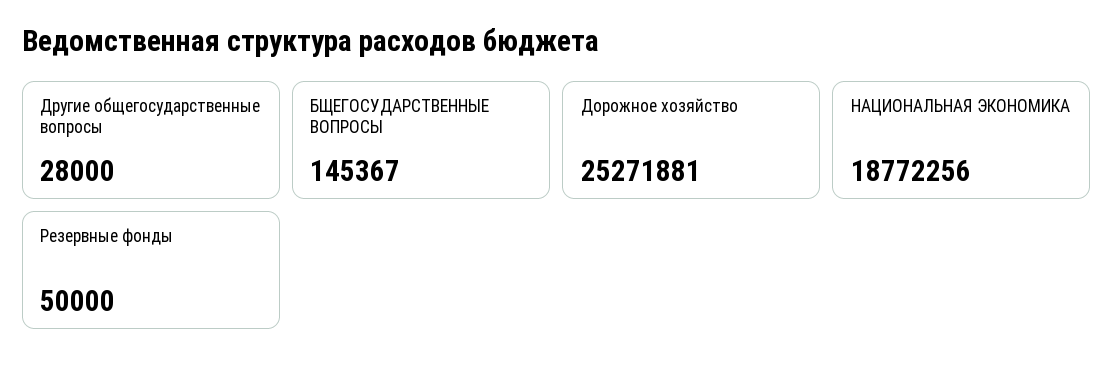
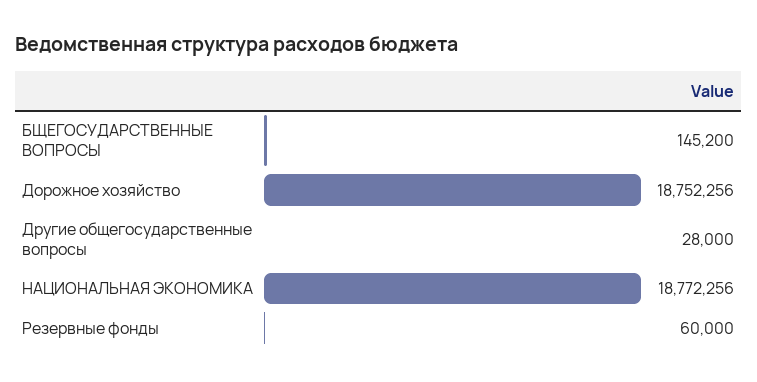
  {
    "Другие общегосударственные вопросы": 28000,
-   "БЩЕГОСУДАРСТВЕННЫЕ ВОПРОСЫ": 145367,
+   "БЩЕГОСУДАРСТВЕННЫЕ ВОПРОСЫ": 145200,
-   "Дорожное хозяйство": 25271881,
+   "Дорожное хозяйство": 18752256,
    "НАЦИОНАЛЬНАЯ ЭКОНОМИКА": 18772256,
-   "Резервные фонды": 50000
+   "Резервные фонды": 60000
  }

